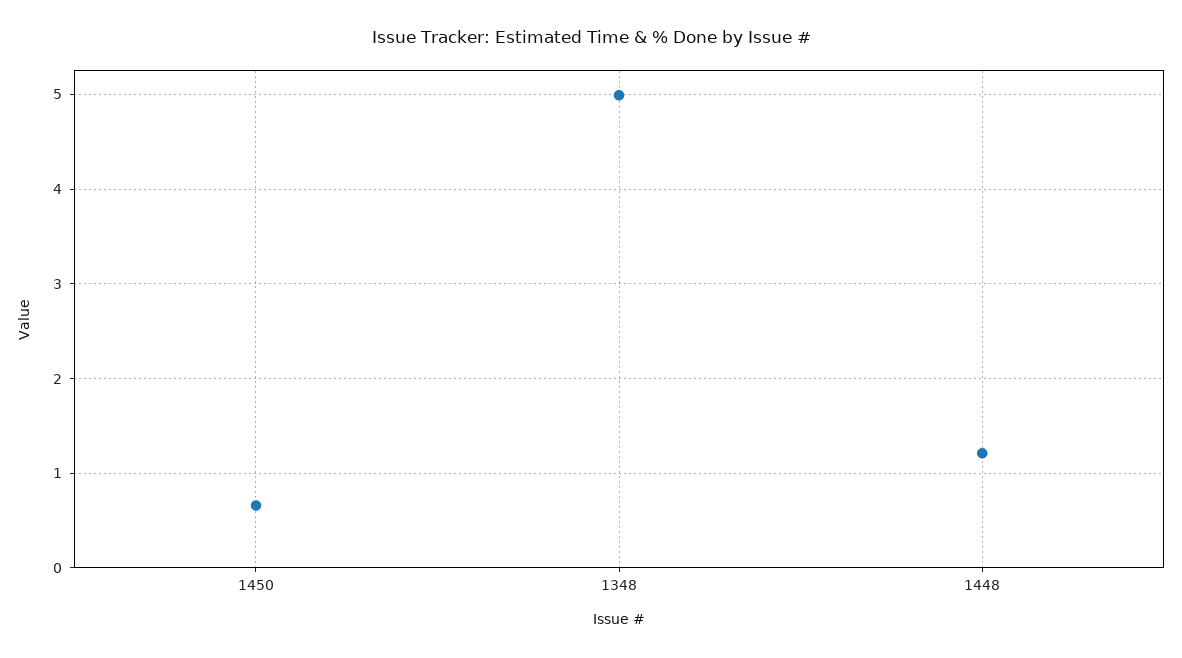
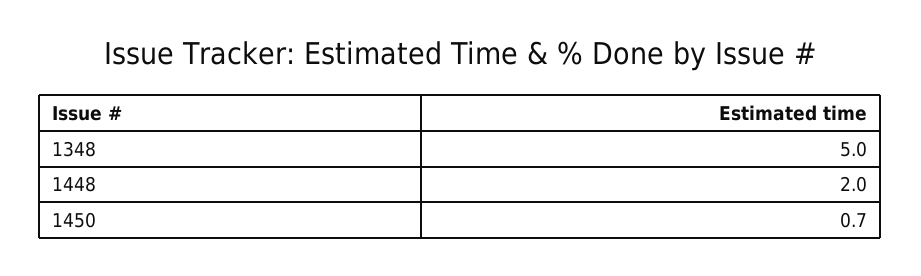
  {
    "1450": 0.7,
    "1348": 5,
-   "1448": 1.2
+   "1448": 2
  }

